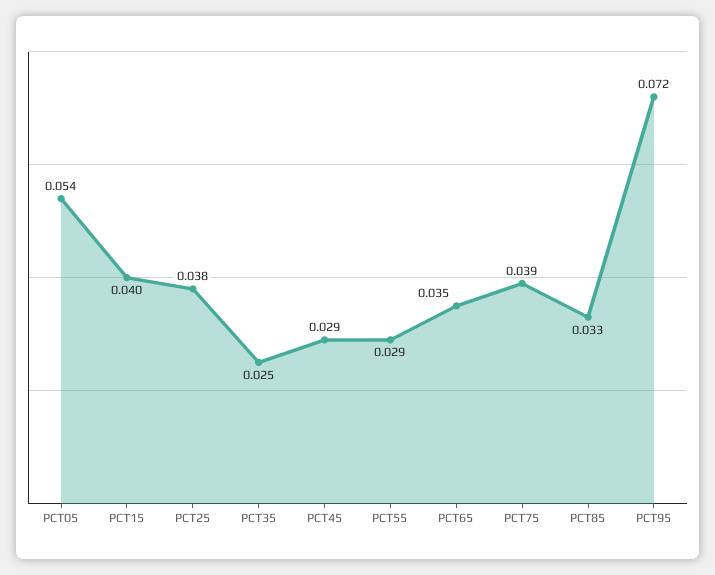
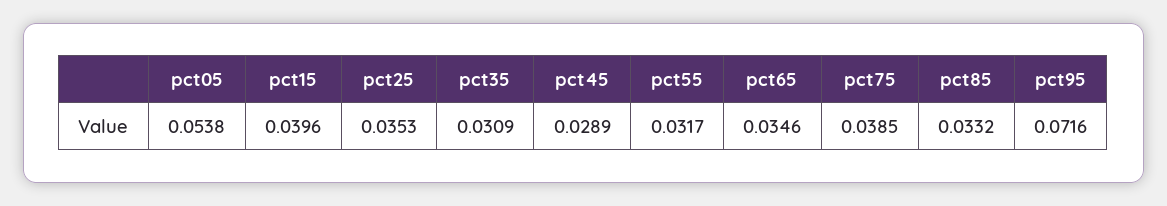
  {
    "PCT05": 0.0538,
    "PCT15": 0.0396,
-   "PCT25": 0.038,
+   "PCT25": 0.0353,
-   "PCT35": 0.025,
+   "PCT35": 0.0309,
    "PCT45": 0.0289,
-   "PCT55": 0.029,
+   "PCT55": 0.0317,
    "PCT65": 0.0346,
    "PCT75": 0.0385,
    "PCT85": 0.0332,
    "PCT95": 0.0716
  }

